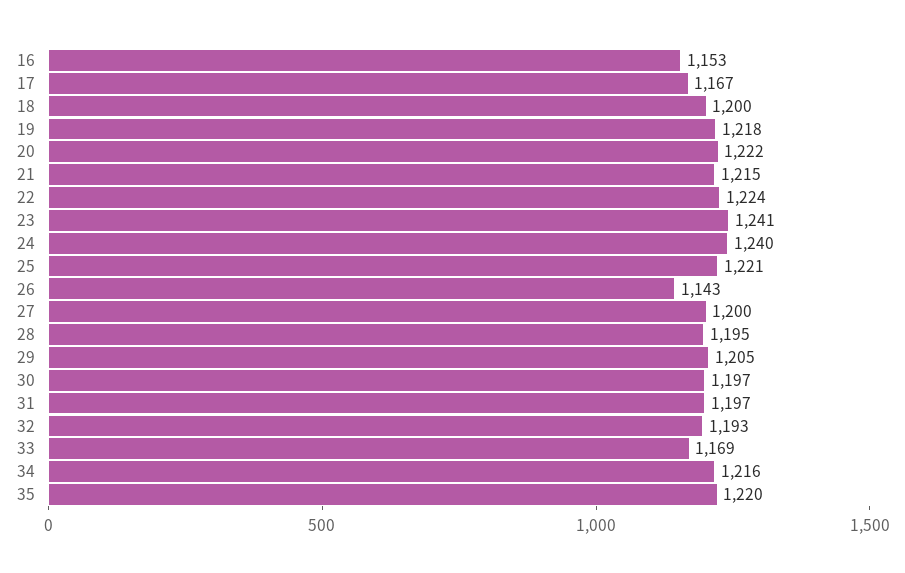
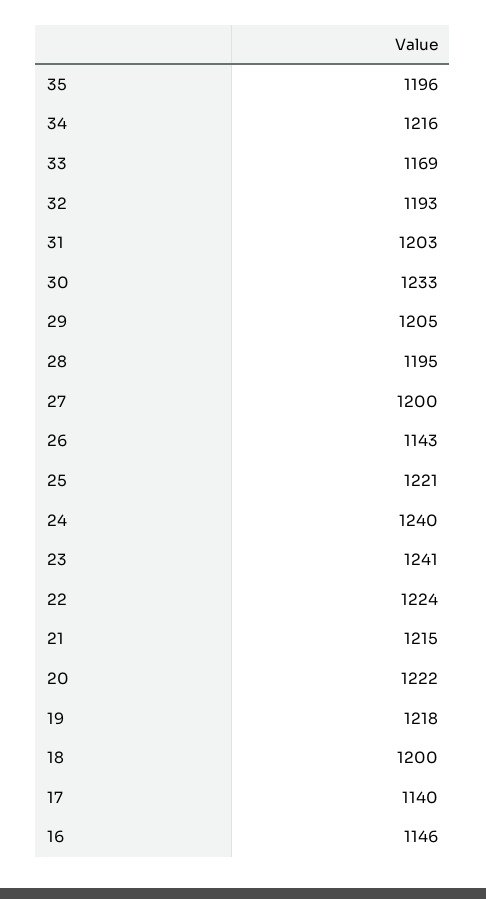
  {
-   "16": 1153,
+   "16": 1146,
-   "17": 1167,
+   "17": 1140,
    "18": 1200,
    "19": 1218,
    "20": 1222,
    "21": 1215,
    "22": 1224,
    "23": 1241,
    "24": 1240,
    "25": 1221,
    "26": 1143,
    "27": 1200,
    "28": 1195,
    "29": 1205,
-   "30": 1197,
+   "30": 1233,
-   "31": 1197,
+   "31": 1203,
    "32": 1193,
    "33": 1169,
    "34": 1216,
-   "35": 1220
+   "35": 1196
  }

